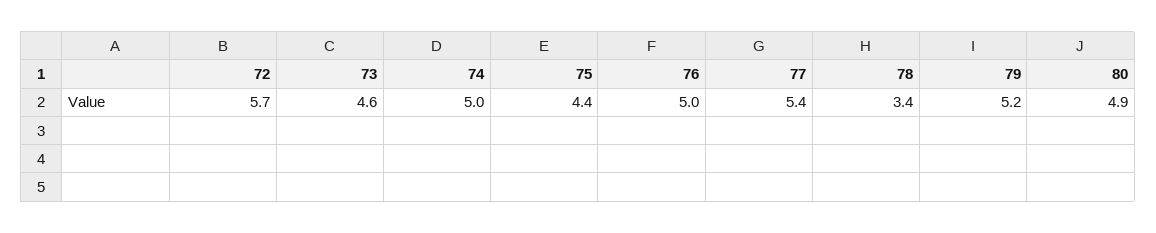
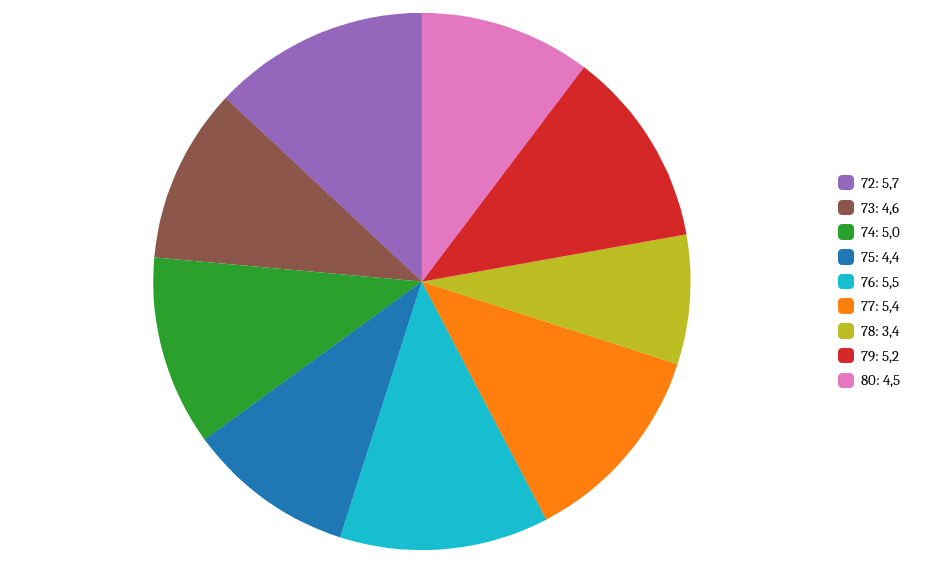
  {
    "72": 5.7,
    "73": 4.6,
    "74": 5,
    "75": 4.4,
-   "76": 5,
+   "76": 5.5,
    "77": 5.4,
    "78": 3.4,
    "79": 5.2,
-   "80": 4.9
+   "80": 4.5
  }

